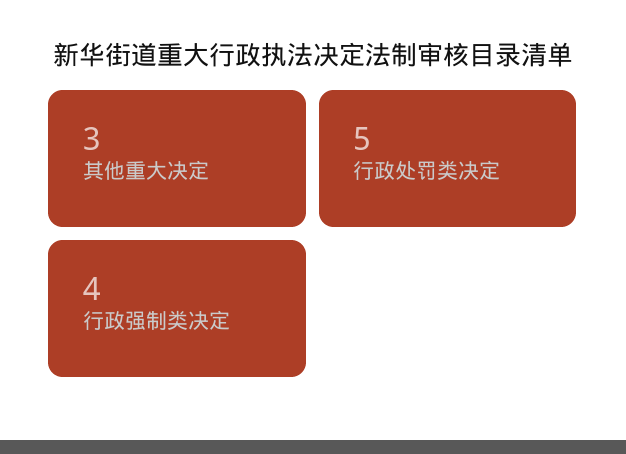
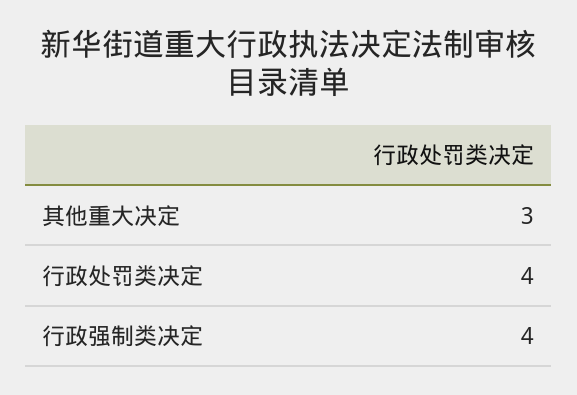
  {
    "其他重大决定": 3,
-   "行政处罚类决定": 5,
+   "行政处罚类决定": 4,
    "行政强制类决定": 4
  }

